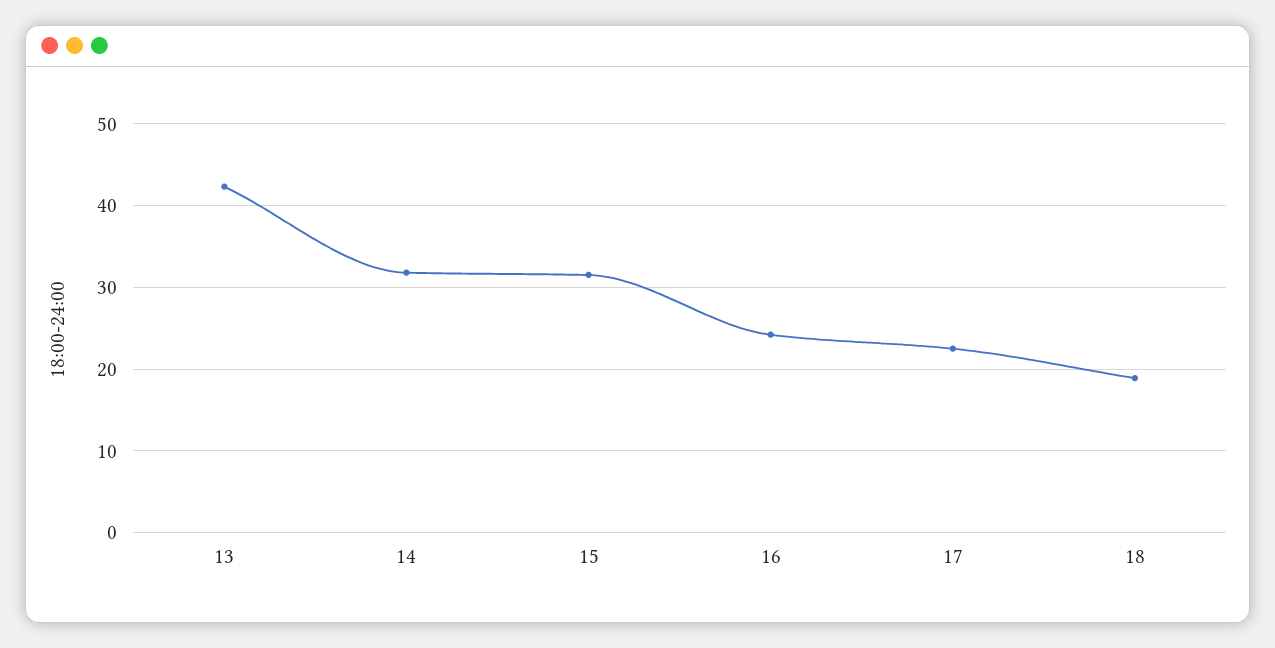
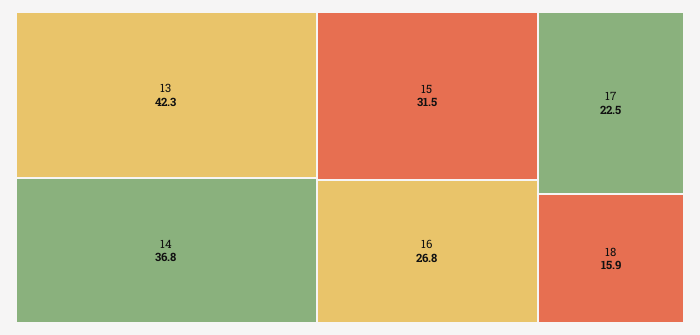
  {
    "13": 42.3,
-   "14": 32,
+   "14": 36.8,
    "15": 31.5,
-   "16": 24,
+   "16": 26.8,
    "17": 22.5,
-   "18": 19
+   "18": 15.9
  }

